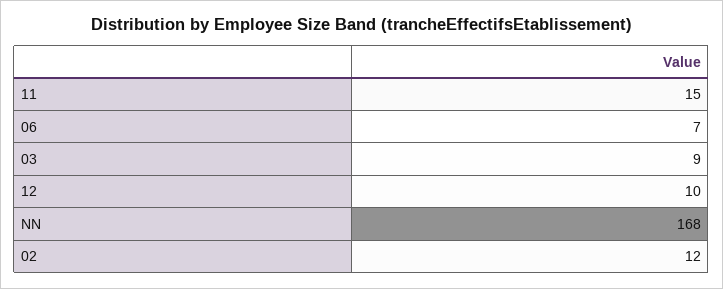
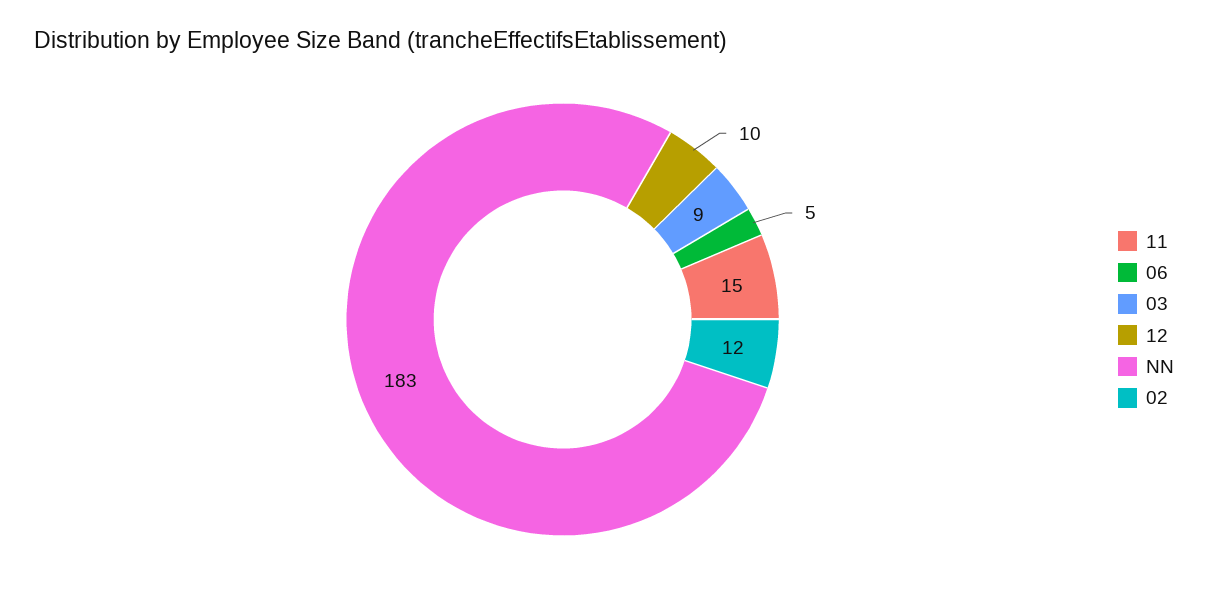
  {
    "11": 15,
-   "06": 7,
+   "06": 5,
    "03": 9,
    "12": 10,
-   "NN": 168,
+   "NN": 183,
    "02": 12
  }

